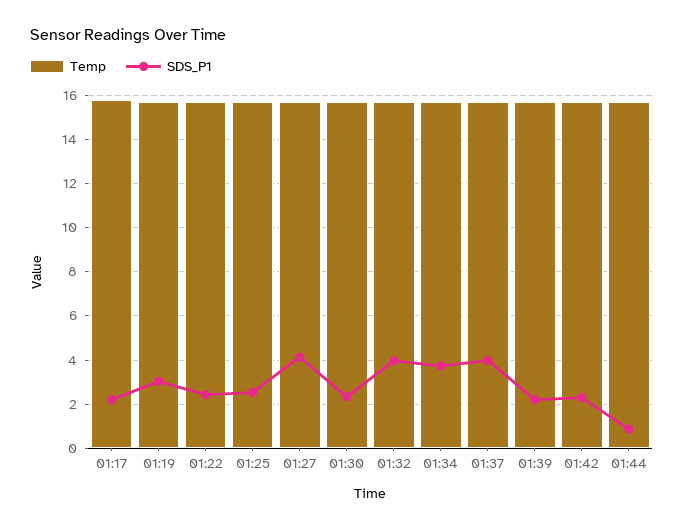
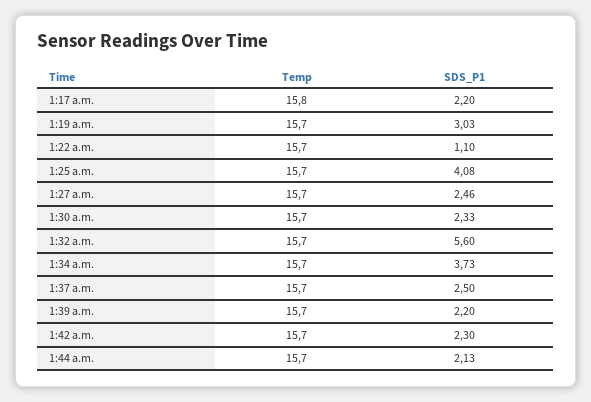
  {
    "Temp": {
      "01:17": 15.8,
      "01:19": 15.7,
      "01:22": 15.7,
      "01:25": 15.7,
      "01:27": 15.7,
      "01:30": 15.7,
      "01:32": 15.7,
      "01:34": 15.7,
      "01:37": 15.7,
      "01:39": 15.7,
      "01:42": 15.7,
      "01:44": 15.7
    },
    "SDS_P1": {
      "01:17": 2.2,
      "01:19": 3.03,
-     "01:22": 2.5,
+     "01:22": 1.1,
-     "01:25": 2.5,
+     "01:25": 4.08,
-     "01:27": 4,
+     "01:27": 2.46,
      "01:30": 2.33,
-     "01:32": 4,
+     "01:32": 5.6,
      "01:34": 3.73,
-     "01:37": 4,
+     "01:37": 2.5,
      "01:39": 2.2,
      "01:42": 2.3,
-     "01:44": 1
+     "01:44": 2.13
    }
  }

